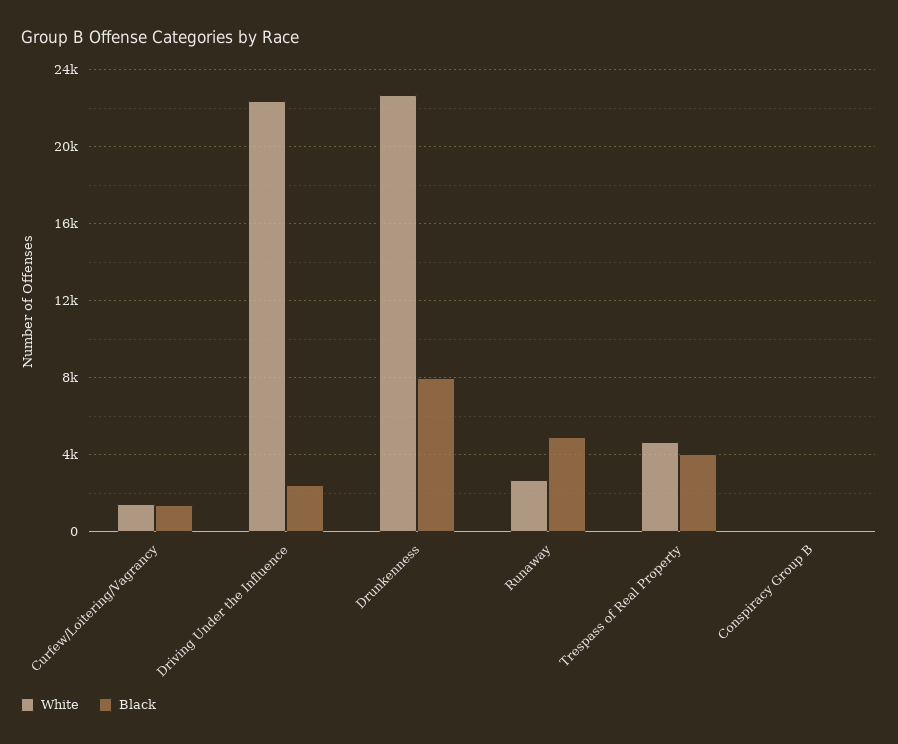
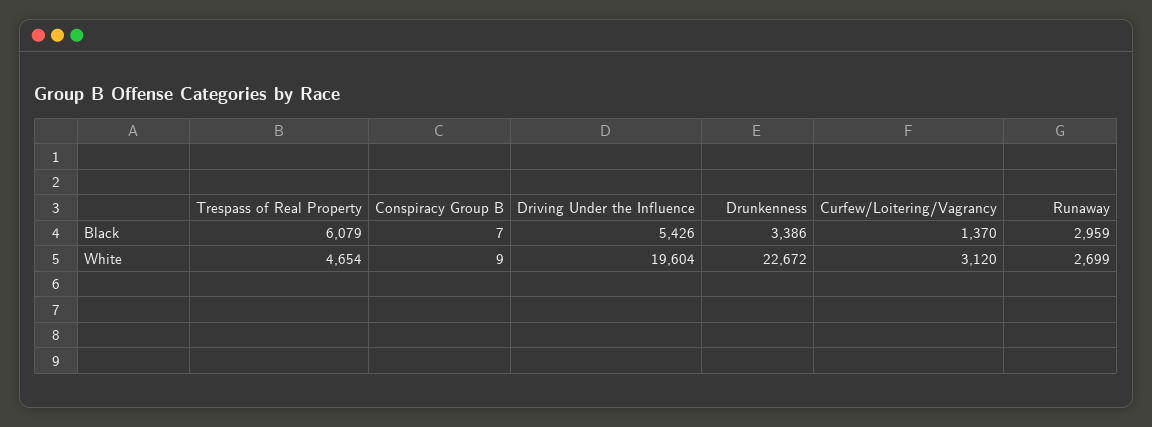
  {
    "White": {
-     "Curfew/Loitering/Vagrancy": 1500,
+     "Curfew/Loitering/Vagrancy": 3120,
-     "Driving Under the Influence": 22500,
+     "Driving Under the Influence": 19604,
      "Drunkenness": 22672,
      "Runaway": 2699,
      "Trespass of Real Property": 4654,
      "Conspiracy Group B": 9
    },
    "Black": {
      "Curfew/Loitering/Vagrancy": 1370,
-     "Driving Under the Influence": 2500,
+     "Driving Under the Influence": 5426,
-     "Drunkenness": 8000,
+     "Drunkenness": 3386,
-     "Runaway": 5000,
+     "Runaway": 2959,
-     "Trespass of Real Property": 4000,
+     "Trespass of Real Property": 6079,
      "Conspiracy Group B": 7
    }
  }

